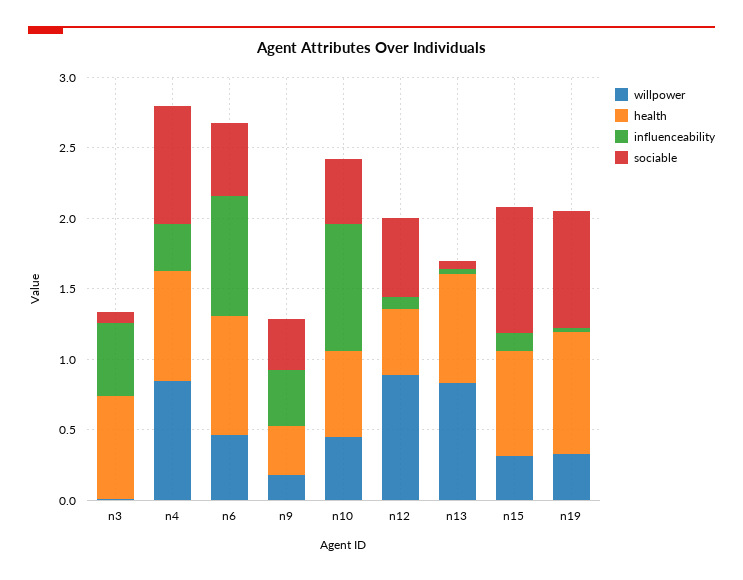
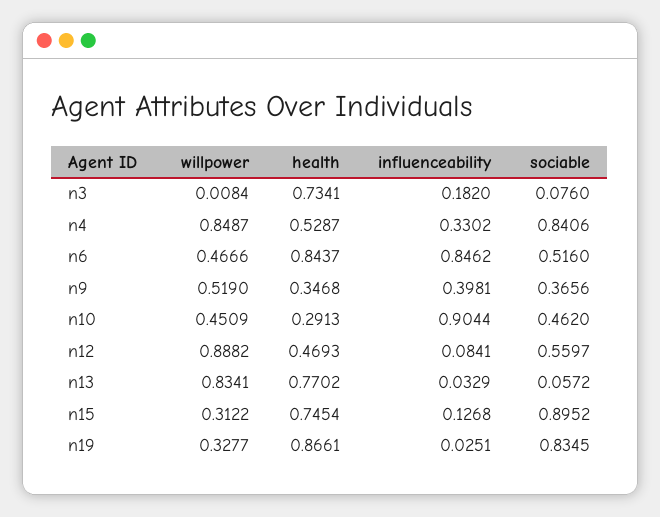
  {
    "willpower": {
      "n3": 0.0084,
      "n4": 0.8487,
      "n6": 0.4666,
-     "n9": 0.2,
+     "n9": 0.519,
      "n10": 0.4509,
      "n12": 0.8882,
      "n13": 0.8341,
      "n15": 0.3122,
      "n19": 0.3277
    },
    "health": {
      "n3": 0.7341,
-     "n4": 0.8,
+     "n4": 0.5287,
      "n6": 0.8437,
      "n9": 0.3468,
-     "n10": 0.6,
+     "n10": 0.2913,
      "n12": 0.4693,
      "n13": 0.7702,
      "n15": 0.7454,
      "n19": 0.8661
    },
    "influenceability": {
-     "n3": 0.5,
+     "n3": 0.182,
      "n4": 0.3302,
      "n6": 0.8462,
      "n9": 0.3981,
      "n10": 0.9044,
      "n12": 0.0841,
      "n13": 0.0329,
      "n15": 0.1268,
      "n19": 0.0251
    },
    "sociable": {
      "n3": 0.076,
      "n4": 0.8406,
      "n6": 0.516,
      "n9": 0.3656,
      "n10": 0.462,
      "n12": 0.5597,
      "n13": 0.0572,
      "n15": 0.8952,
      "n19": 0.8345
    }
  }

